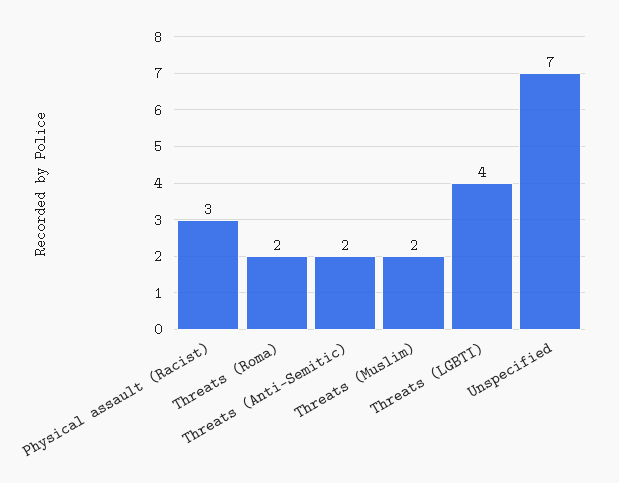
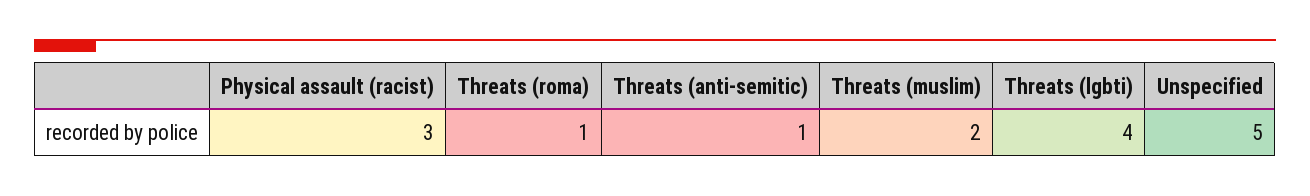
  {
    "Physical assault (Racist)": 3,
-   "Threats (Roma)": 2,
+   "Threats (Roma)": 1,
-   "Threats (Anti-Semitic)": 2,
+   "Threats (Anti-Semitic)": 1,
    "Threats (Muslim)": 2,
    "Threats (LGBTI)": 4,
-   "Unspecified": 7
+   "Unspecified": 5
  }

